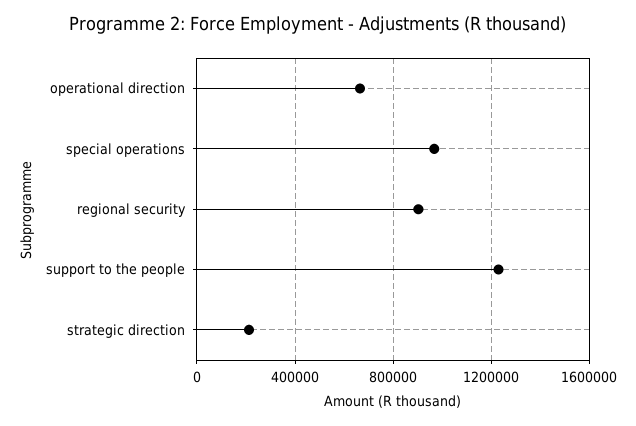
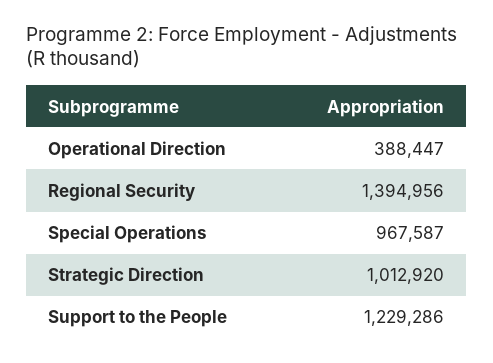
  {
-   "operational direction": 650000,
+   "operational direction": 388447,
    "special operations": 967587,
-   "regional security": 900000,
+   "regional security": 1394956,
    "support to the people": 1229286,
-   "strategic direction": 200000
+   "strategic direction": 1012920
  }

